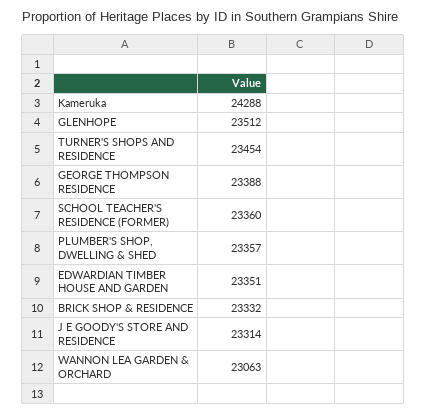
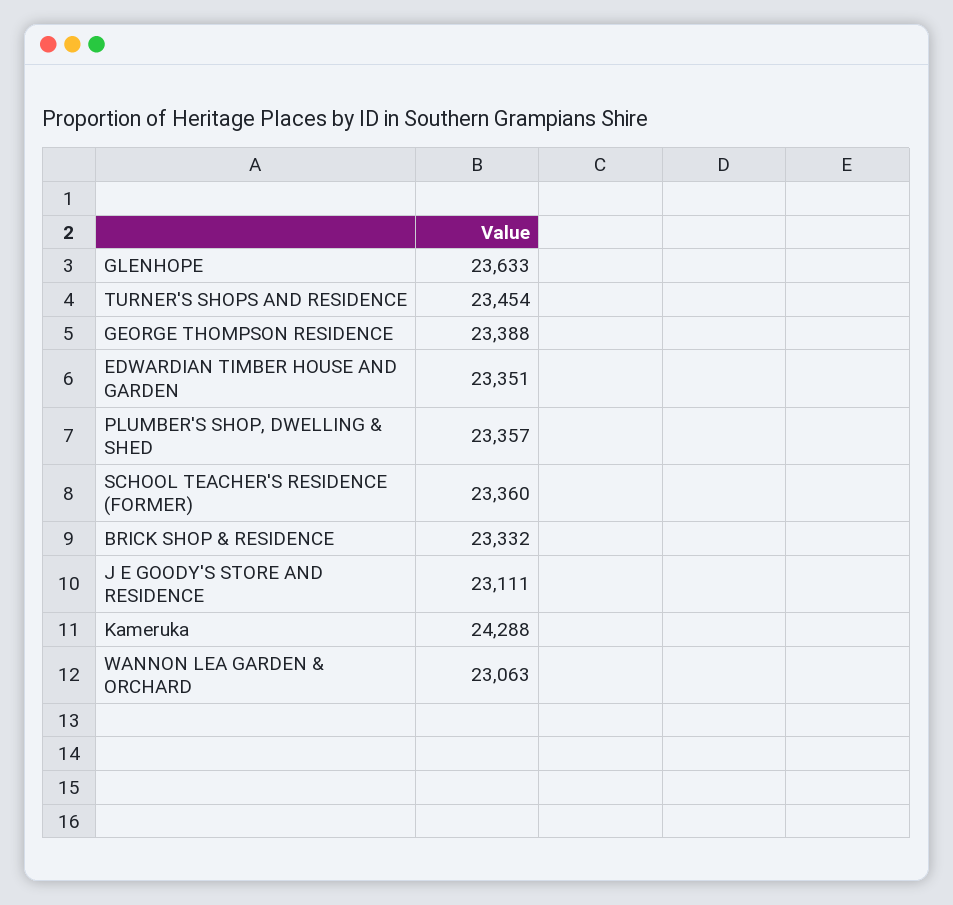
  {
    "Kameruka": 24288,
-   "GLENHOPE": 23512,
+   "GLENHOPE": 23633,
    "TURNER'S SHOPS AND RESIDENCE": 23454,
    "GEORGE THOMPSON RESIDENCE": 23388,
    "SCHOOL TEACHER'S RESIDENCE (FORMER)": 23360,
    "PLUMBER'S SHOP, DWELLING & SHED": 23357,
    "EDWARDIAN TIMBER HOUSE AND GARDEN": 23351,
    "BRICK SHOP & RESIDENCE": 23332,
-   "J E GOODY'S STORE AND RESIDENCE": 23314,
+   "J E GOODY'S STORE AND RESIDENCE": 23111,
    "WANNON LEA GARDEN & ORCHARD": 23063
  }

